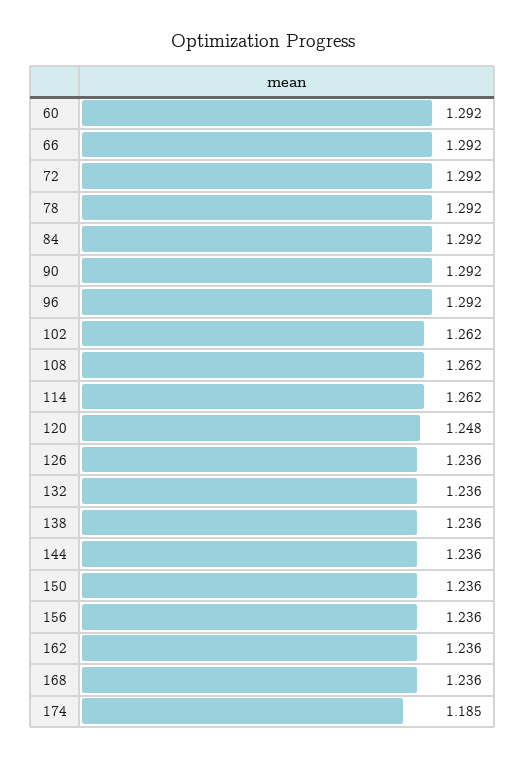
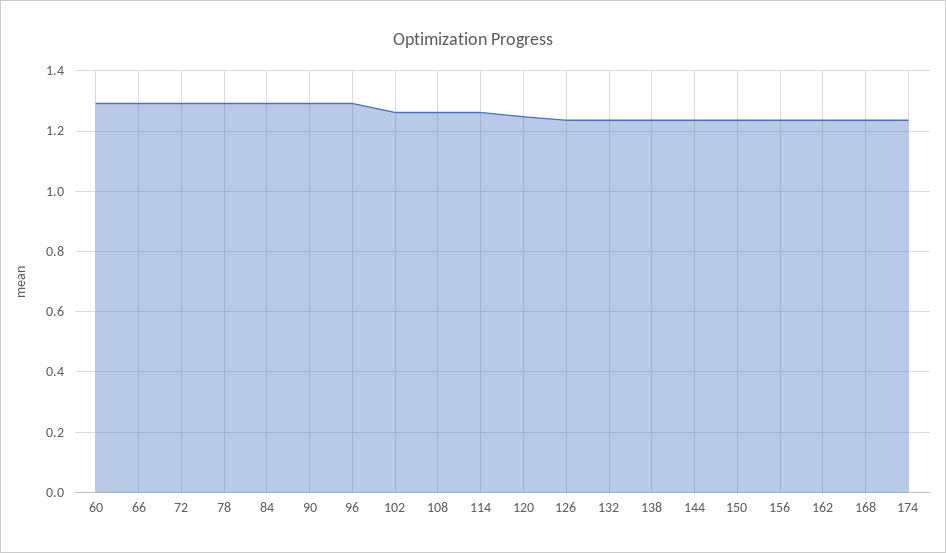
  {
    "60": 1.292,
    "66": 1.292,
    "72": 1.292,
    "78": 1.292,
    "84": 1.292,
    "90": 1.292,
    "96": 1.292,
    "102": 1.262,
    "108": 1.262,
    "114": 1.262,
    "120": 1.248,
    "126": 1.236,
    "132": 1.236,
    "138": 1.236,
    "144": 1.236,
    "150": 1.236,
    "156": 1.236,
    "162": 1.236,
    "168": 1.236,
-   "174": 1.185
+   "174": 1.24
  }

